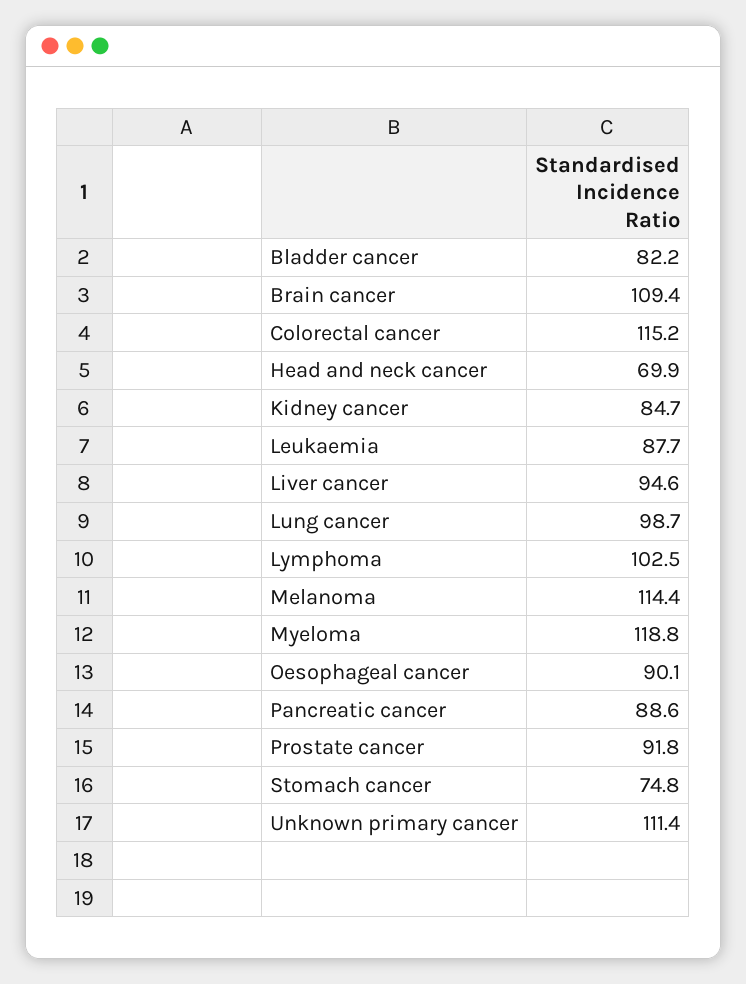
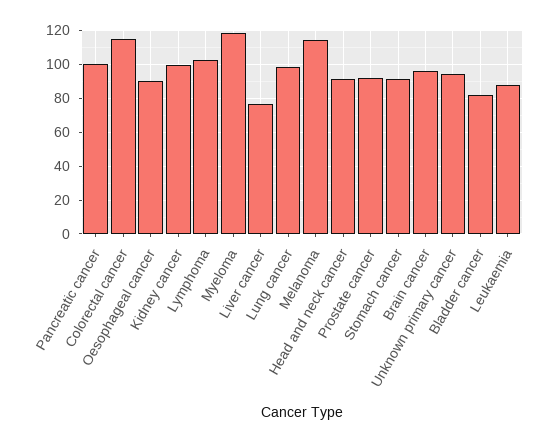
  {
    "Bladder cancer": 82.2,
-   "Brain cancer": 109.4,
+   "Brain cancer": 95,
    "Colorectal cancer": 115.2,
-   "Head and neck cancer": 69.9,
+   "Head and neck cancer": 90,
-   "Kidney cancer": 84.7,
+   "Kidney cancer": 100,
    "Leukaemia": 87.7,
-   "Liver cancer": 94.6,
+   "Liver cancer": 75,
    "Lung cancer": 98.7,
    "Lymphoma": 102.5,
    "Melanoma": 114.4,
    "Myeloma": 118.8,
    "Oesophageal cancer": 90.1,
-   "Pancreatic cancer": 88.6,
+   "Pancreatic cancer": 100,
    "Prostate cancer": 91.8,
-   "Stomach cancer": 74.8,
+   "Stomach cancer": 90,
-   "Unknown primary cancer": 111.4
+   "Unknown primary cancer": 95
  }

